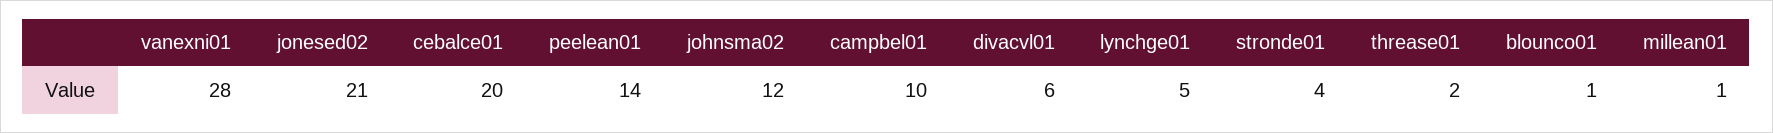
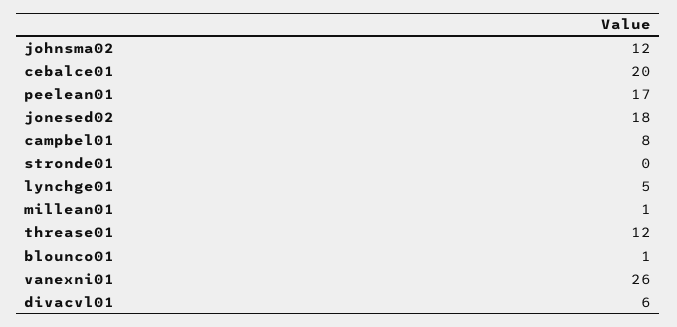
  {
-   "vanexni01": 28,
+   "vanexni01": 26,
-   "jonesed02": 21,
+   "jonesed02": 18,
    "cebalce01": 20,
-   "peelean01": 14,
+   "peelean01": 17,
    "johnsma02": 12,
-   "campbel01": 10,
+   "campbel01": 8,
    "divacvl01": 6,
    "lynchge01": 5,
-   "stronde01": 4,
+   "stronde01": 0,
-   "threase01": 2,
+   "threase01": 12,
    "blounco01": 1,
    "millean01": 1
  }

